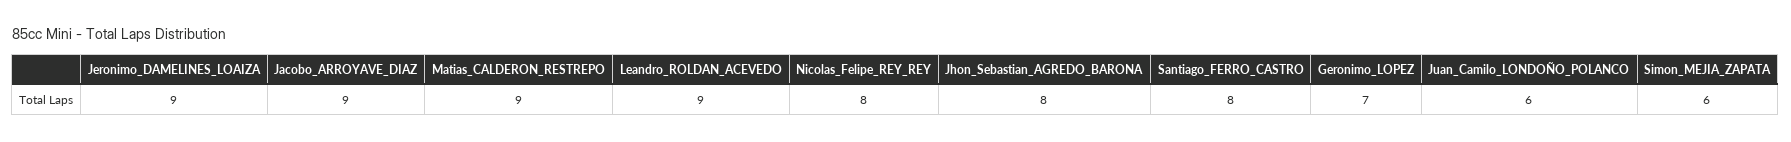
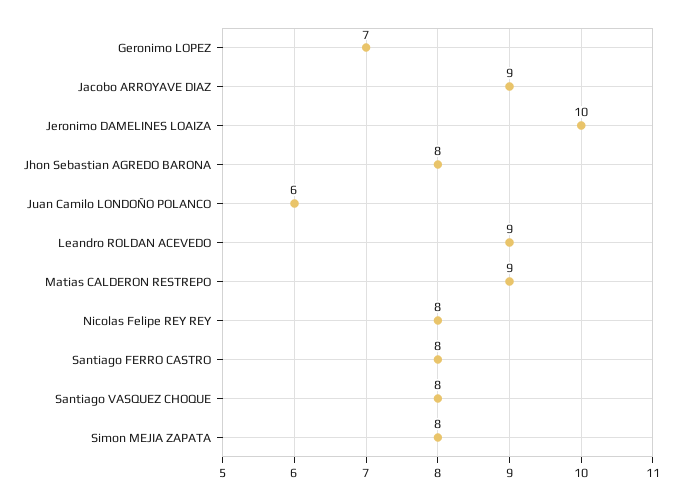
  {
-   "Jeronimo_DAMELINES_LOAIZA": 9,
+   "Jeronimo_DAMELINES_LOAIZA": 10,
    "Jacobo_ARROYAVE_DIAZ": 9,
    "Matias_CALDERON_RESTREPO": 9,
    "Leandro_ROLDAN_ACEVEDO": 9,
    "Nicolas_Felipe_REY_REY": 8,
    "Jhon_Sebastian_AGREDO_BARONA": 8,
    "Santiago_FERRO_CASTRO": 8,
    "Geronimo_LOPEZ": 7,
    "Juan_Camilo_LONDOÑO_POLANCO": 6,
-   "Simon_MEJIA_ZAPATA": 6
+   "Simon_MEJIA_ZAPATA": 8,
+   "Santiago VASQUEZ CHOQUE": 8
  }

